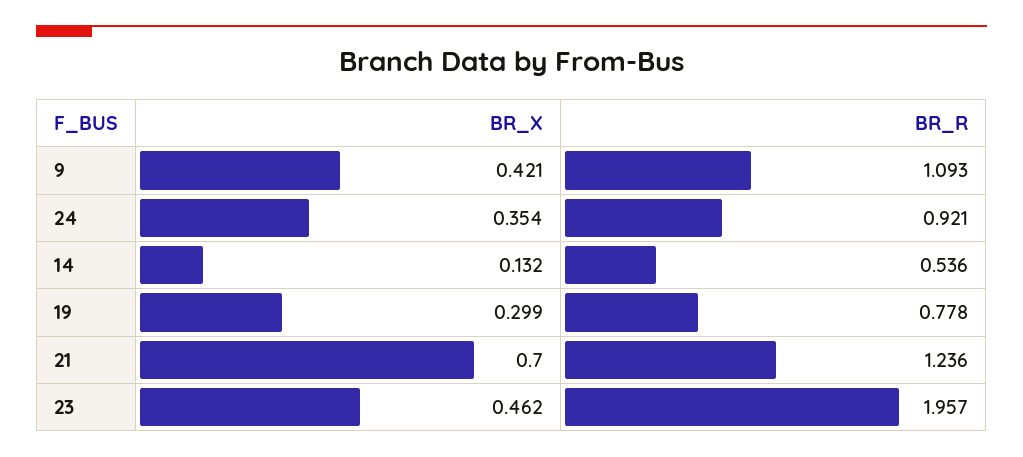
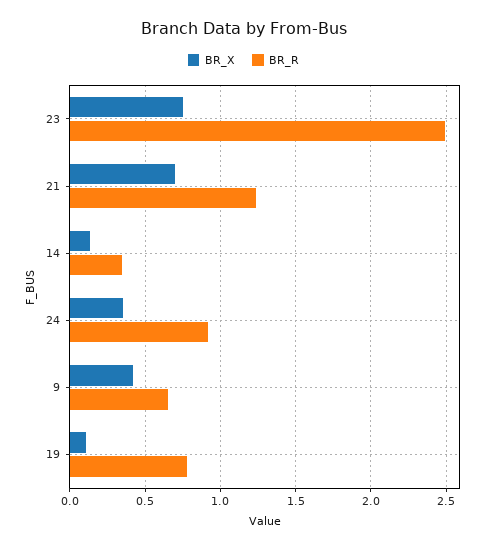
  {
    "BR_X": {
      "9": 0.421,
      "24": 0.354,
      "14": 0.132,
-     "19": 0.299,
+     "19": 0.1,
      "21": 0.7,
-     "23": 0.462
+     "23": 0.75
    },
    "BR_R": {
-     "9": 1.093,
+     "9": 0.65,
      "24": 0.921,
-     "14": 0.536,
+     "14": 0.35,
      "19": 0.778,
      "21": 1.236,
-     "23": 1.957
+     "23": 2.5
    }
  }

